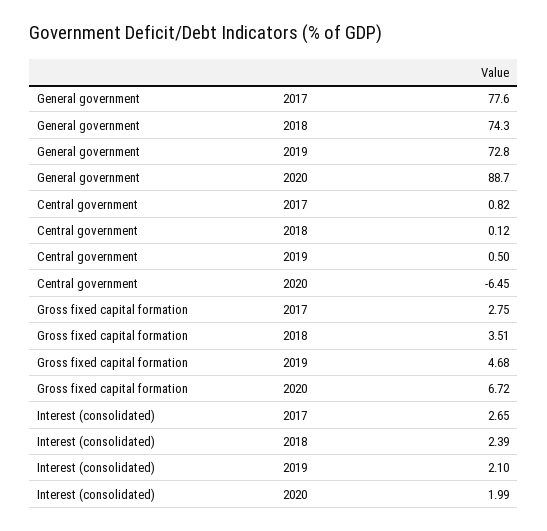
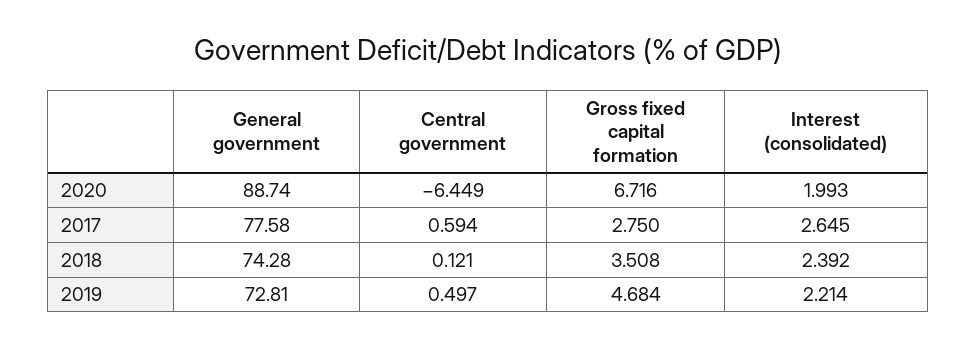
  {
    "General government": {
      "2017": 77.58,
      "2018": 74.28,
      "2019": 72.81,
      "2020": 88.74
    },
    "Central government": {
-     "2017": 0.82,
+     "2017": 0.594,
      "2018": 0.121,
      "2019": 0.497,
      "2020": -6.449
    },
    "Gross fixed capital formation": {
      "2017": 2.75,
      "2018": 3.508,
      "2019": 4.684,
      "2020": 6.716
    },
    "Interest (consolidated)": {
      "2017": 2.645,
      "2018": 2.392,
-     "2019": 2.1,
+     "2019": 2.214,
      "2020": 1.993
    }
  }

